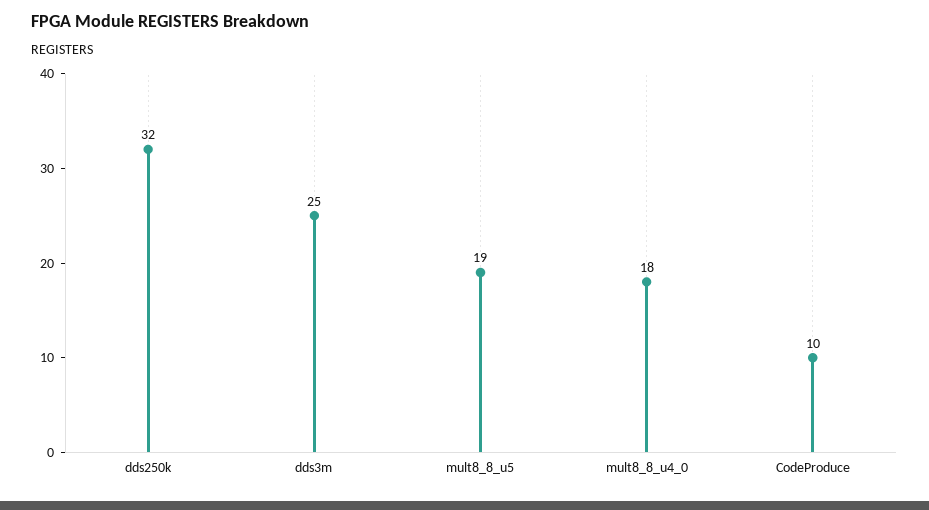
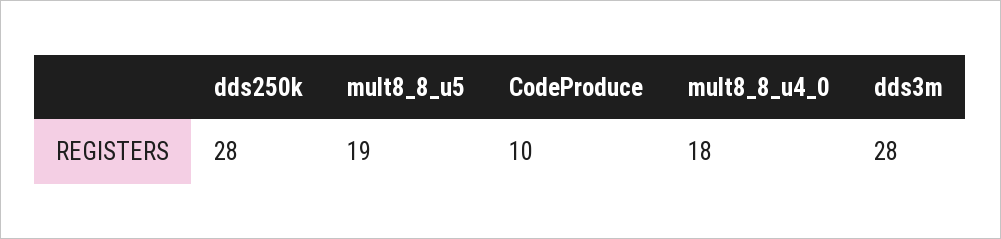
  {
-   "dds250k": 32,
+   "dds250k": 28,
-   "dds3m": 25,
+   "dds3m": 28,
    "mult8_8_u5": 19,
    "mult8_8_u4_0": 18,
    "CodeProduce": 10
  }

